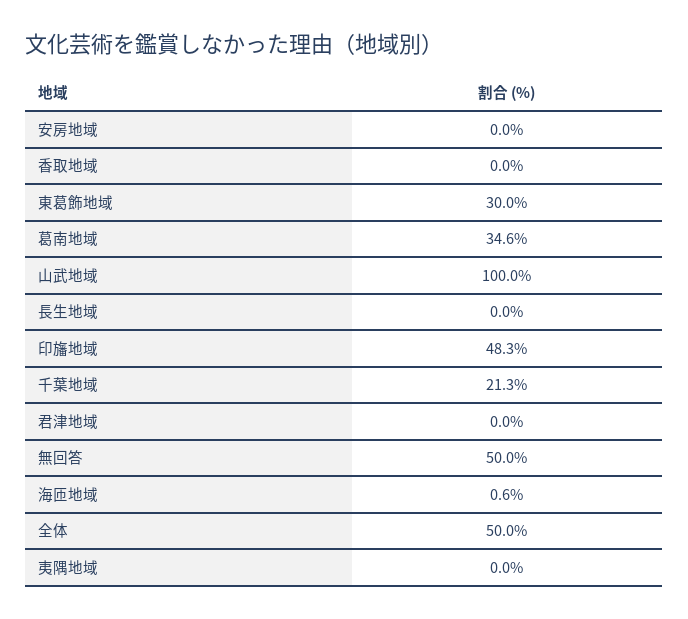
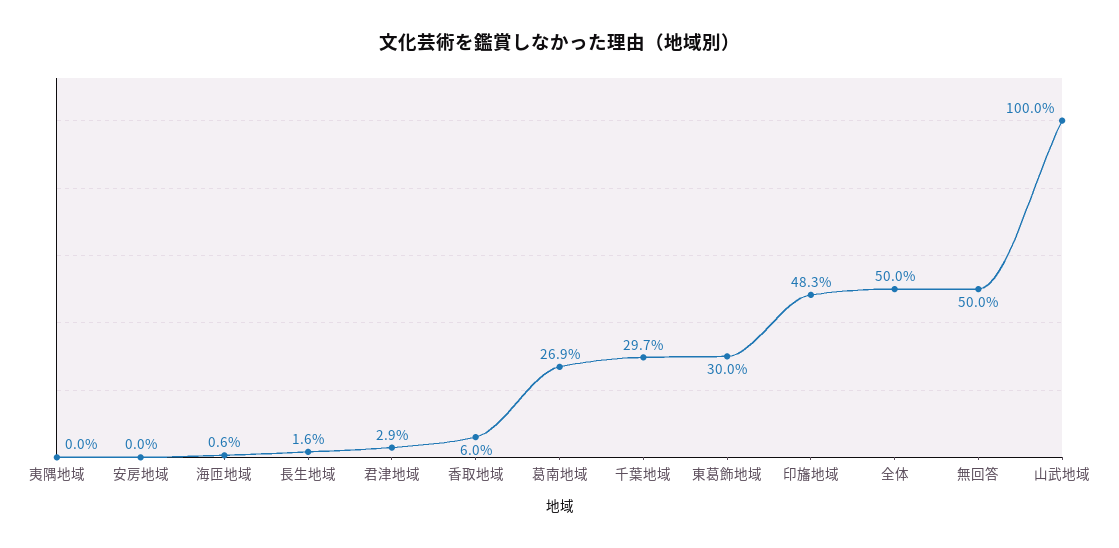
  {
    "安房地域": 0,
-   "香取地域": 0,
+   "香取地域": 6,
    "東葛飾地域": 30,
-   "葛南地域": 34.6,
+   "葛南地域": 26.9,
    "山武地域": 100,
-   "長生地域": 0,
+   "長生地域": 1.6,
    "印旛地域": 48.3,
-   "千葉地域": 21.3,
+   "千葉地域": 29.7,
-   "君津地域": 0,
+   "君津地域": 2.9,
    "無回答": 50,
    "海匝地域": 0.6,
    "全体": 50,
    "夷隅地域": 0
  }

